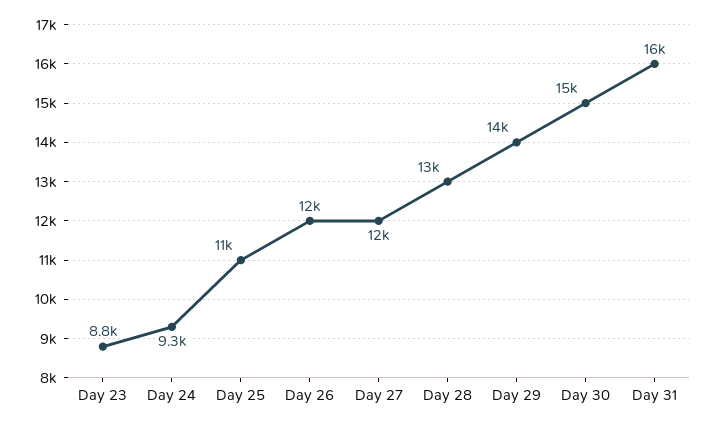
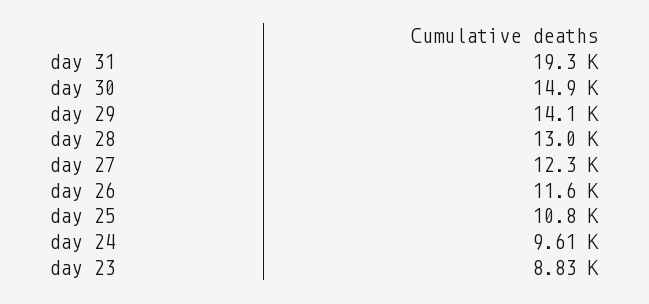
  {
    "Day 23": 8830,
-   "Day 24": 9300,
+   "Day 24": 9610,
    "Day 25": 10800,
    "Day 26": 11600,
    "Day 27": 12300,
    "Day 28": 13000,
    "Day 29": 14100,
    "Day 30": 14900,
-   "Day 31": 16000
+   "Day 31": 19300
  }

